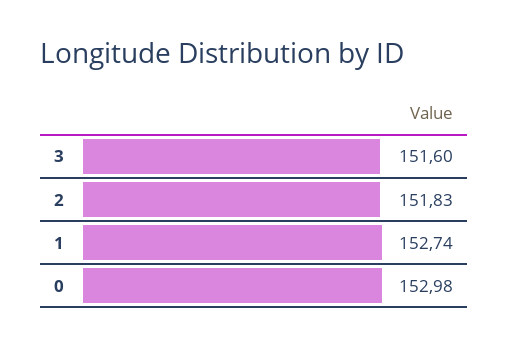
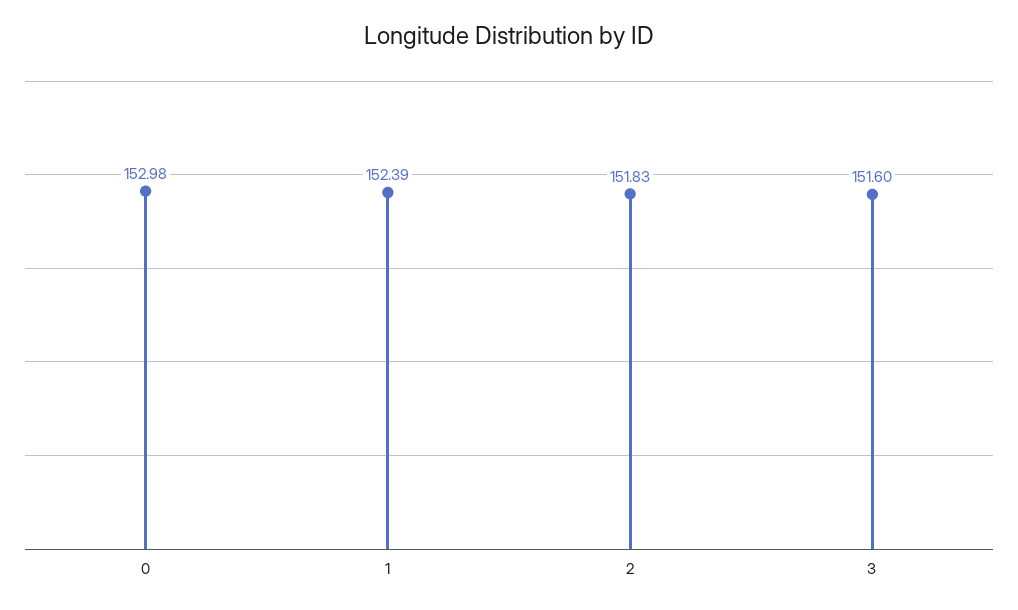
  {
    "3": 151.6,
    "2": 151.83,
-   "1": 152.74,
+   "1": 152.39,
    "0": 152.98
  }

